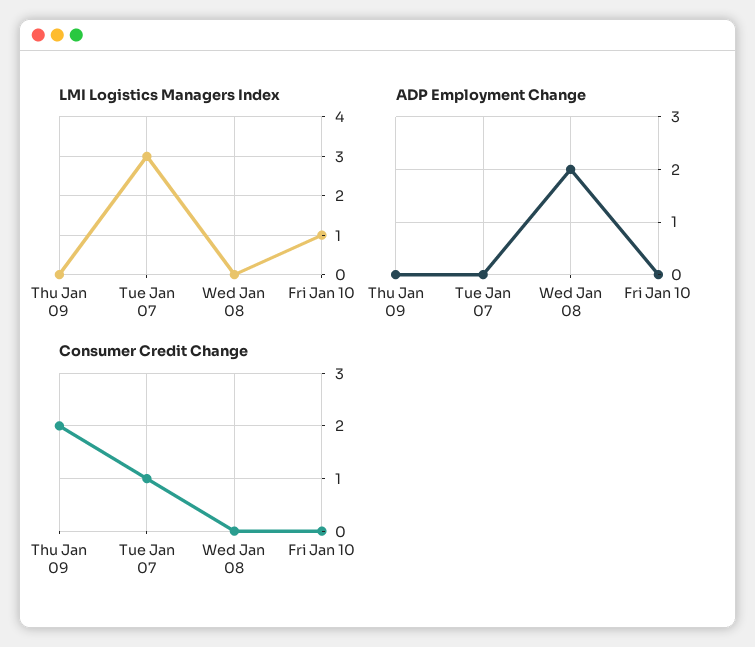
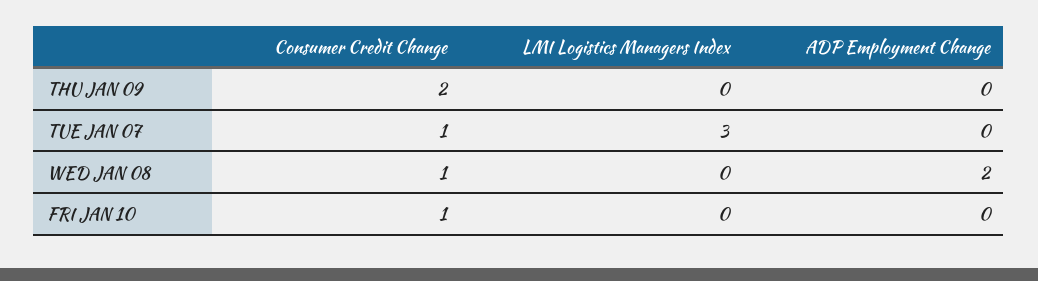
  {
    "LMI Logistics Managers Index": {
      "Thu Jan 09": 0,
      "Tue Jan 07": 3,
      "Wed Jan 08": 0,
-     "Fri Jan 10": 1
+     "Fri Jan 10": 0
    },
    "ADP Employment Change": {
      "Thu Jan 09": 0,
      "Tue Jan 07": 0,
      "Wed Jan 08": 2,
      "Fri Jan 10": 0
    },
    "Consumer Credit Change": {
      "Thu Jan 09": 2,
      "Tue Jan 07": 1,
-     "Wed Jan 08": 0,
+     "Wed Jan 08": 1,
-     "Fri Jan 10": 0
+     "Fri Jan 10": 1
    }
  }

